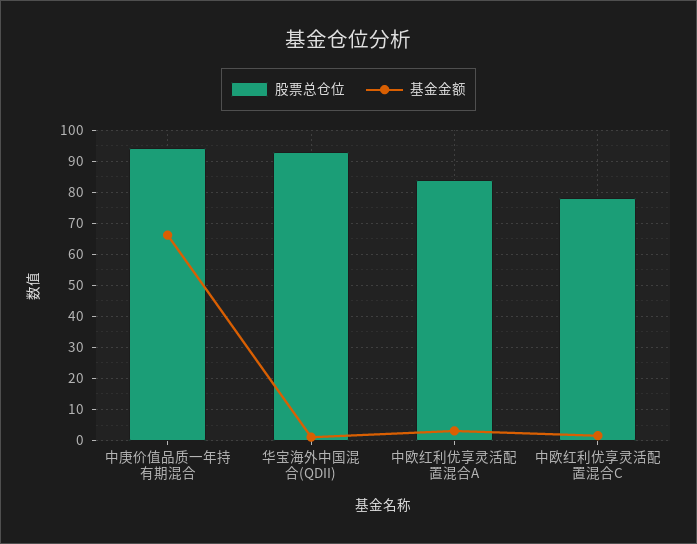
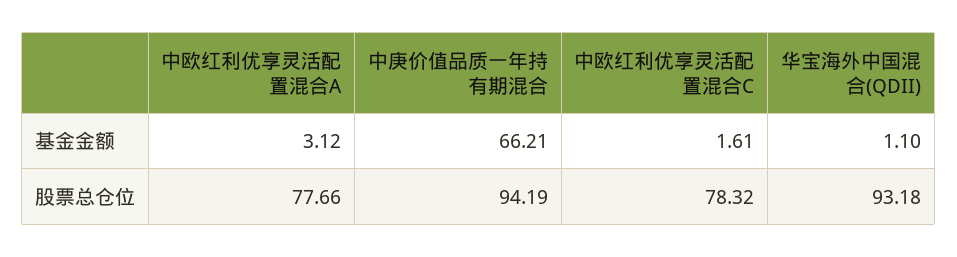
  {
    "股票总仓位": {
      "中庚价值品质一年持有期混合": 94.19,
      "华宝海外中国混合(QDII)": 93.18,
-     "中欧红利优享灵活配置混合A": 84,
+     "中欧红利优享灵活配置混合A": 77.66,
      "中欧红利优享灵活配置混合C": 78.32
    },
    "基金金额": {
      "中庚价值品质一年持有期混合": 66.21,
      "华宝海外中国混合(QDII)": 1.1,
      "中欧红利优享灵活配置混合A": 3.12,
      "中欧红利优享灵活配置混合C": 1.61
    }
  }

